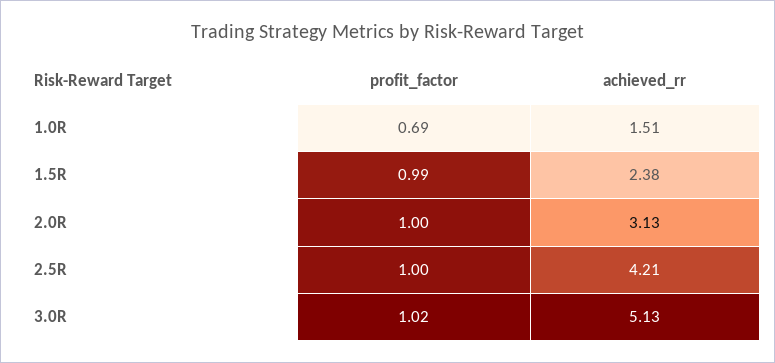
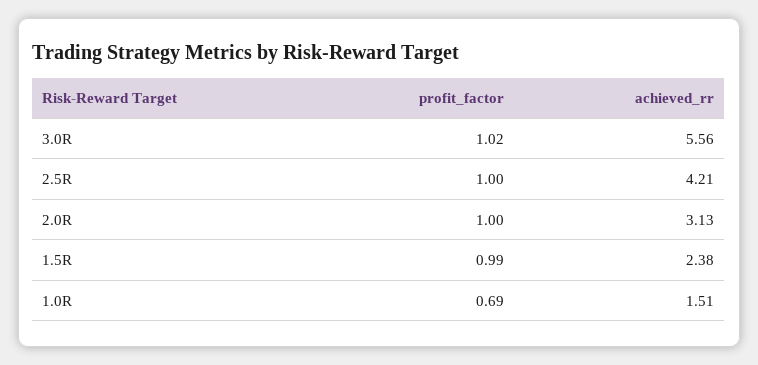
  {
    "profit_factor": {
      "1.0R": 0.69,
      "1.5R": 0.99,
      "2.0R": 1,
      "2.5R": 1,
      "3.0R": 1.02
    },
    "achieved_rr": {
      "1.0R": 1.51,
      "1.5R": 2.38,
      "2.0R": 3.13,
      "2.5R": 4.21,
-     "3.0R": 5.13
+     "3.0R": 5.56
    }
  }

